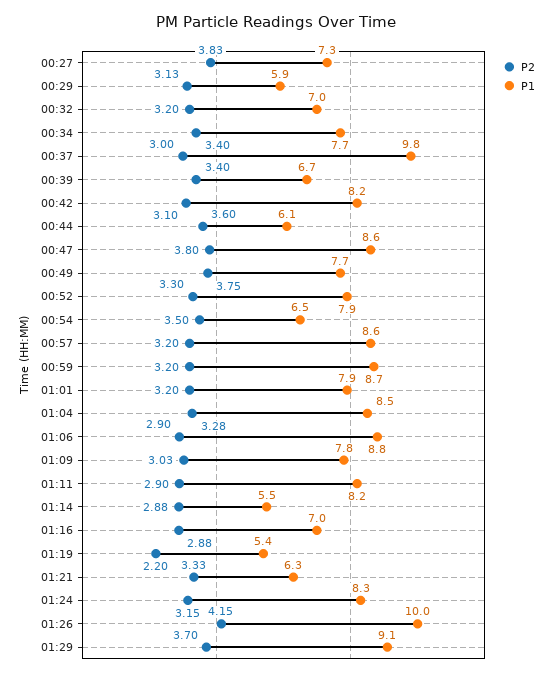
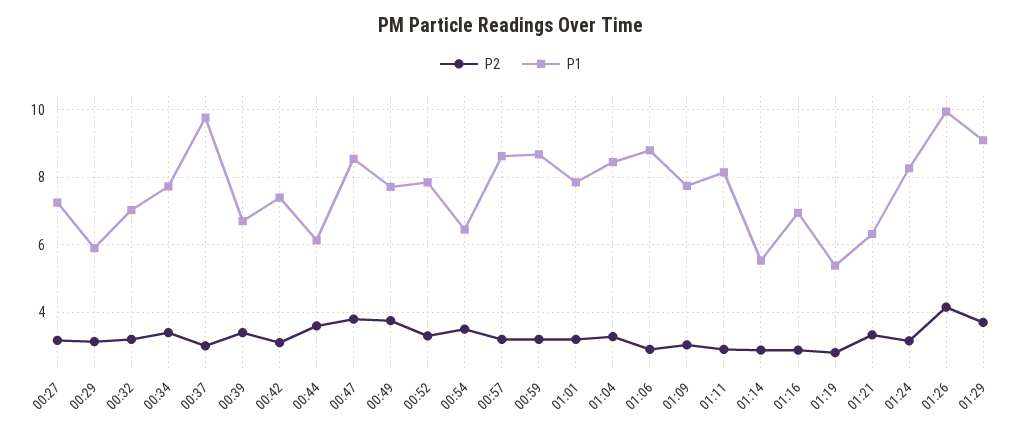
  {
    "P2": {
-     "00:27": 3.83,
+     "00:27": 3.2,
      "00:29": 3.13,
      "00:32": 3.2,
      "00:34": 3.4,
      "00:37": 3,
      "00:39": 3.4,
      "00:42": 3.1,
      "00:44": 3.6,
      "00:47": 3.8,
      "00:49": 3.75,
      "00:52": 3.3,
      "00:54": 3.5,
      "00:57": 3.2,
      "00:59": 3.2,
      "01:01": 3.2,
      "01:04": 3.28,
      "01:06": 2.9,
      "01:09": 3.03,
      "01:11": 2.9,
      "01:14": 2.88,
      "01:16": 2.88,
-     "01:19": 2.2,
+     "01:19": 2.8,
      "01:21": 3.33,
      "01:24": 3.15,
      "01:26": 4.15,
      "01:29": 3.7
    },
    "P1": {
      "00:27": 7.3,
      "00:29": 5.9,
      "00:32": 7,
      "00:34": 7.7,
      "00:37": 9.8,
      "00:39": 6.7,
-     "00:42": 8.2,
+     "00:42": 7.4,
      "00:44": 6.1,
      "00:47": 8.6,
      "00:49": 7.7,
      "00:52": 7.9,
      "00:54": 6.5,
      "00:57": 8.6,
      "00:59": 8.7,
      "01:01": 7.9,
      "01:04": 8.5,
      "01:06": 8.8,
      "01:09": 7.8,
      "01:11": 8.2,
      "01:14": 5.5,
      "01:16": 7,
      "01:19": 5.4,
      "01:21": 6.3,
      "01:24": 8.3,
      "01:26": 10,
      "01:29": 9.1
    }
  }

